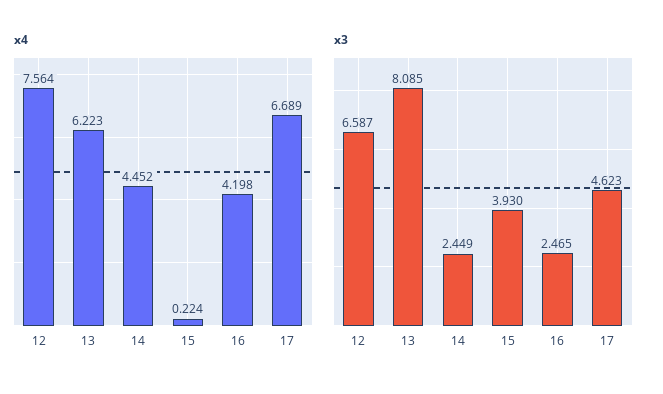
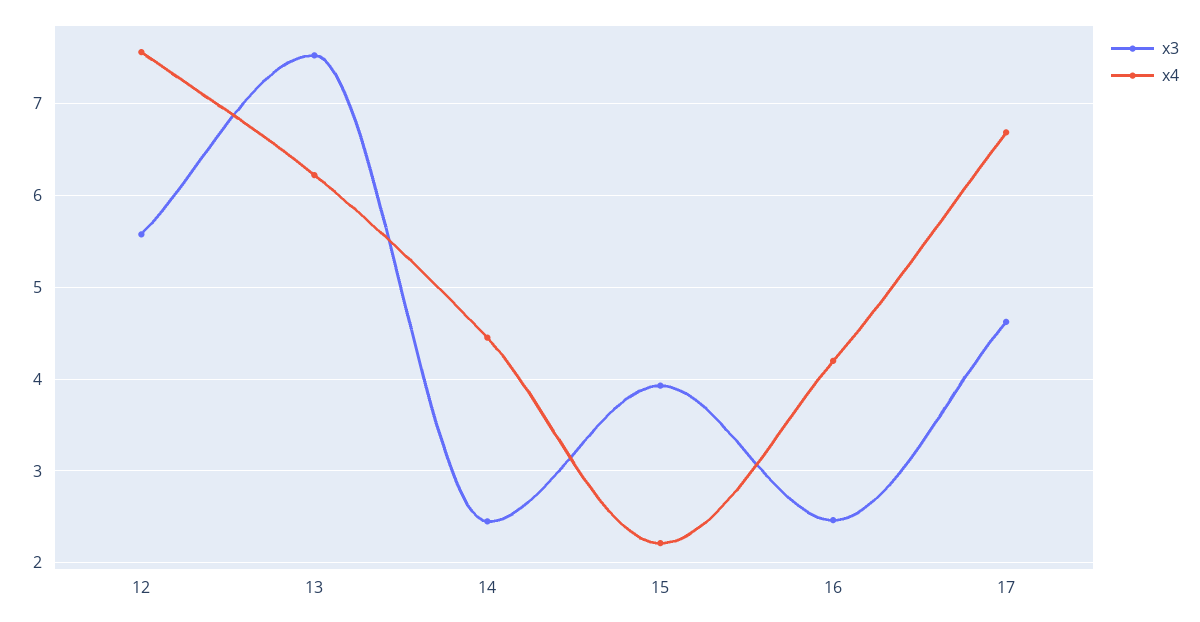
  {
    "x4": {
      "12": 7.564,
      "13": 6.223,
      "14": 4.452,
-     "15": 0.224,
+     "15": 2.2,
      "16": 4.198,
      "17": 6.689
    },
    "x3": {
-     "12": 6.587,
+     "12": 5.6,
-     "13": 8.085,
+     "13": 7.5,
      "14": 2.449,
      "15": 3.93,
      "16": 2.465,
      "17": 4.623
    }
  }

